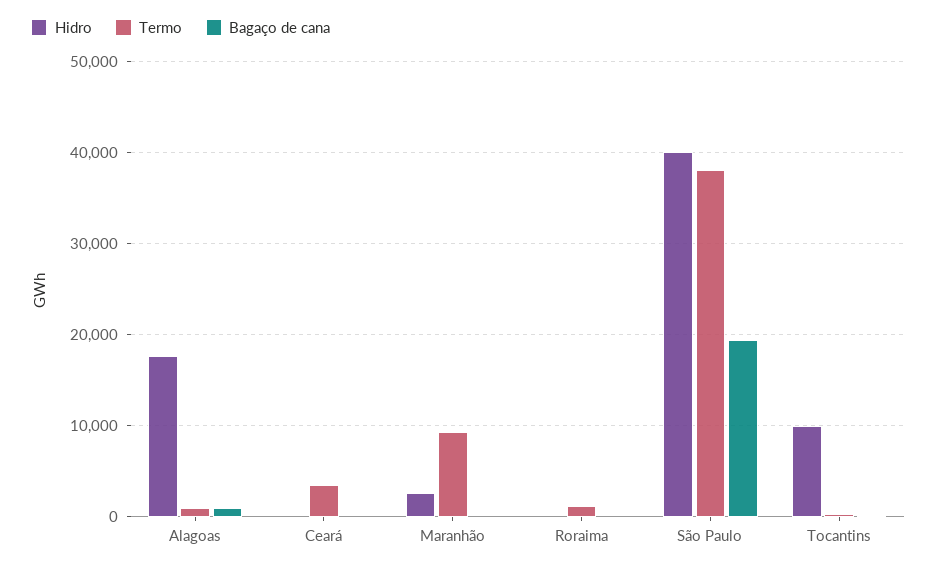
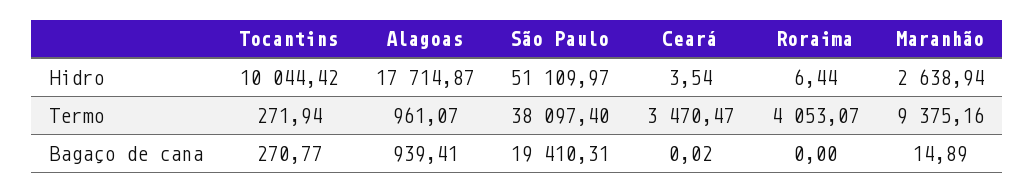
  {
    "Hidro": {
      "Alagoas": 17714.87,
      "Ceará": 3.54,
      "Maranhão": 2638.94,
      "Roraima": 6.44,
-     "São Paulo": 40000,
+     "São Paulo": 51109.97,
      "Tocantins": 10044.42
    },
    "Termo": {
      "Alagoas": 961.07,
      "Ceará": 3470.47,
      "Maranhão": 9375.16,
-     "Roraima": 1000,
+     "Roraima": 4053.07,
      "São Paulo": 38097.4,
      "Tocantins": 271.94
    },
    "Bagaço de cana": {
      "Alagoas": 939.41,
      "Ceará": 0.02,
      "Maranhão": 14.89,
      "Roraima": 0,
      "São Paulo": 19410.31,
      "Tocantins": 270.77
    }
  }

